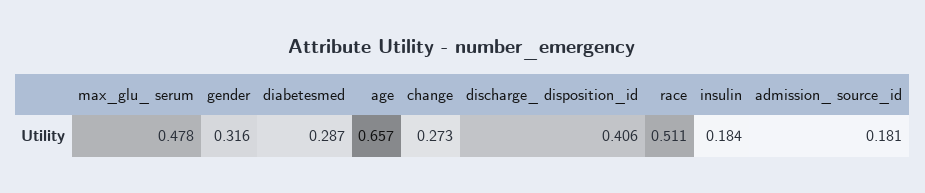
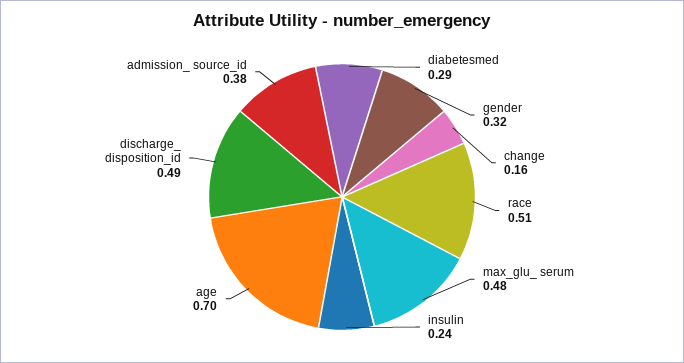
  {
    "max_glu_ serum": 0.478,
    "gender": 0.316,
    "diabetesmed": 0.287,
-   "age": 0.657,
+   "age": 0.7,
-   "change": 0.273,
+   "change": 0.16,
-   "discharge_ disposition_id": 0.406,
+   "discharge_ disposition_id": 0.49,
    "race": 0.511,
-   "insulin": 0.184,
+   "insulin": 0.24,
-   "admission_ source_id": 0.181
+   "admission_ source_id": 0.38
  }

